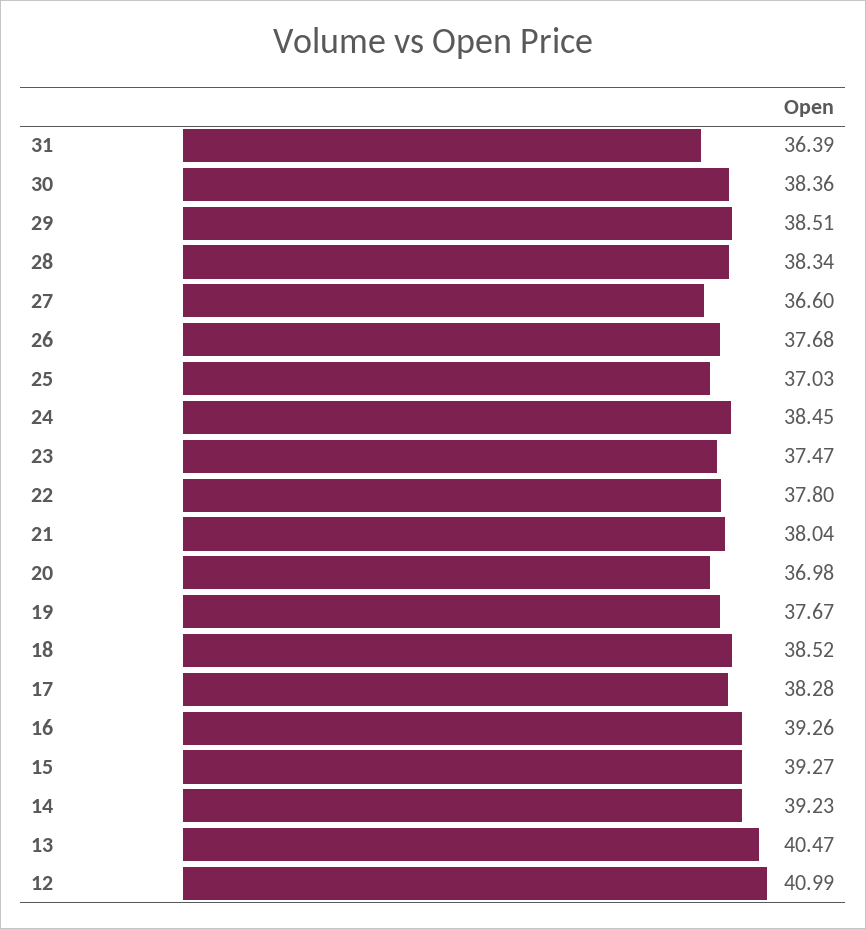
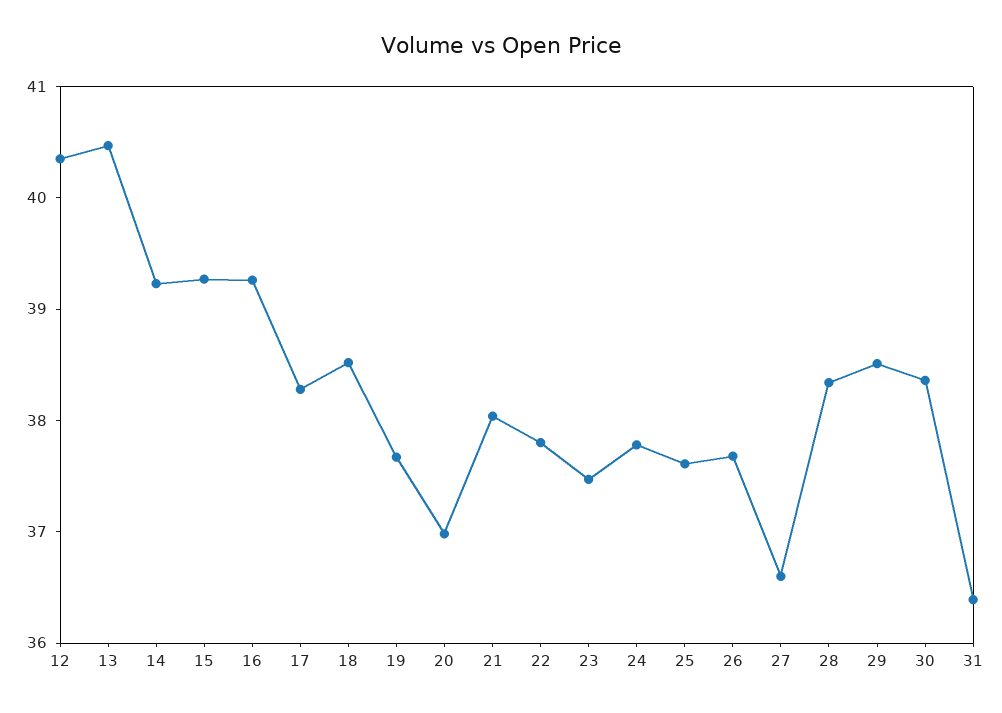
  {
    "31": 36.39,
    "30": 38.36,
    "29": 38.51,
    "28": 38.34,
    "27": 36.6,
    "26": 37.68,
-   "25": 37.03,
+   "25": 37.6,
-   "24": 38.45,
+   "24": 37.8,
    "23": 37.47,
    "22": 37.8,
    "21": 38.04,
    "20": 36.98,
    "19": 37.67,
    "18": 38.52,
    "17": 38.28,
    "16": 39.26,
    "15": 39.27,
    "14": 39.23,
    "13": 40.47,
-   "12": 40.99
+   "12": 40.4
  }

